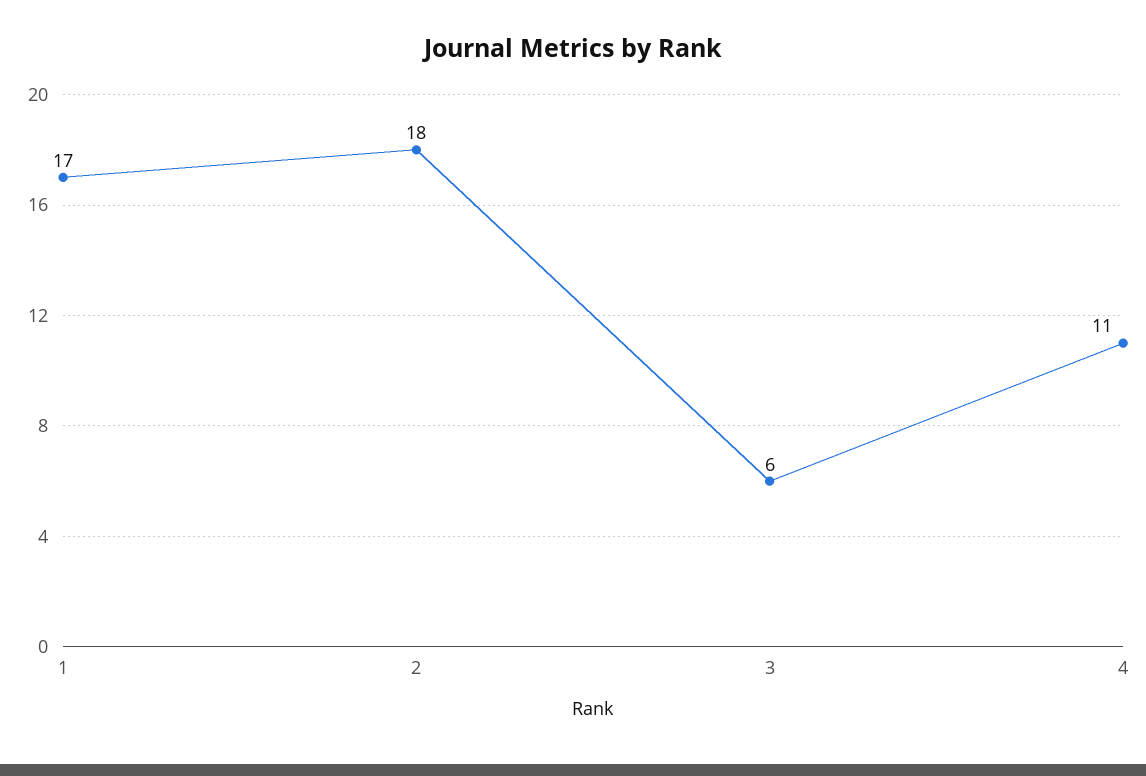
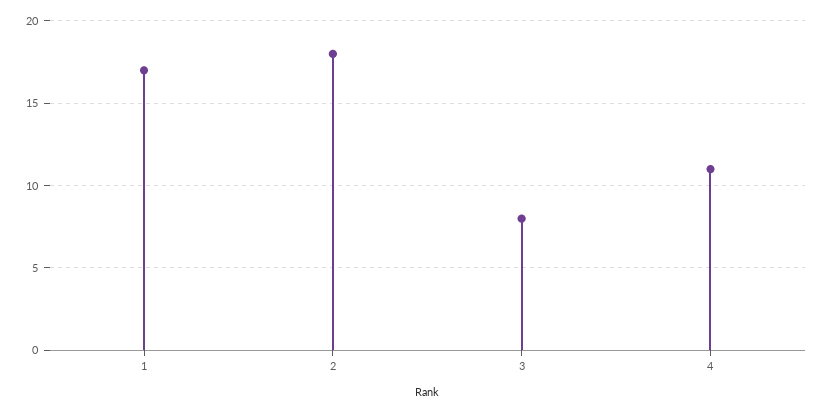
  {
    "1": 17,
    "2": 18,
-   "3": 6,
+   "3": 8,
    "4": 11
  }

